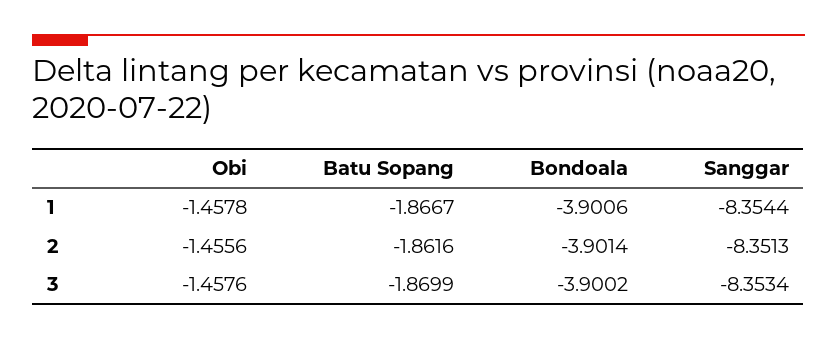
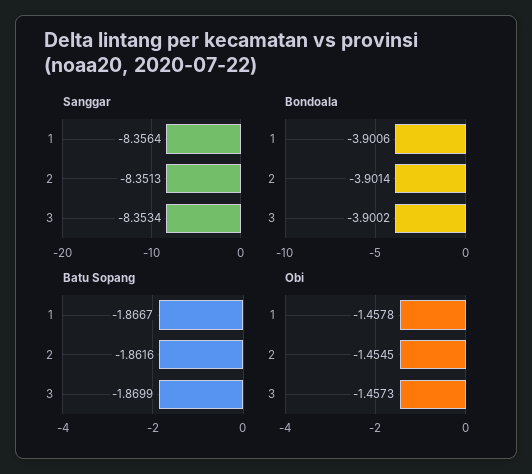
  {
    "Obi": {
      "1": -1.4578,
-     "2": -1.4556,
+     "2": -1.4545,
-     "3": -1.4576
+     "3": -1.4573
    },
    "Batu Sopang": {
      "1": -1.8667,
      "2": -1.8616,
      "3": -1.8699
    },
    "Bondoala": {
      "1": -3.9006,
      "2": -3.9014,
      "3": -3.9002
    },
    "Sanggar": {
-     "1": -8.3544,
+     "1": -8.3564,
      "2": -8.3513,
      "3": -8.3534
    }
  }

